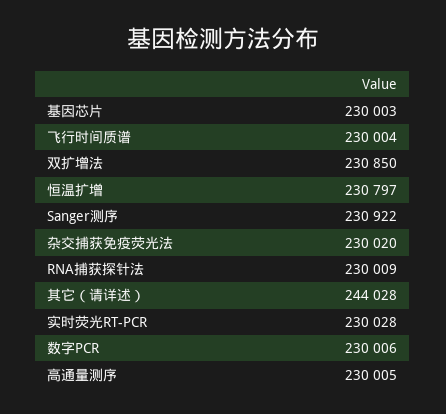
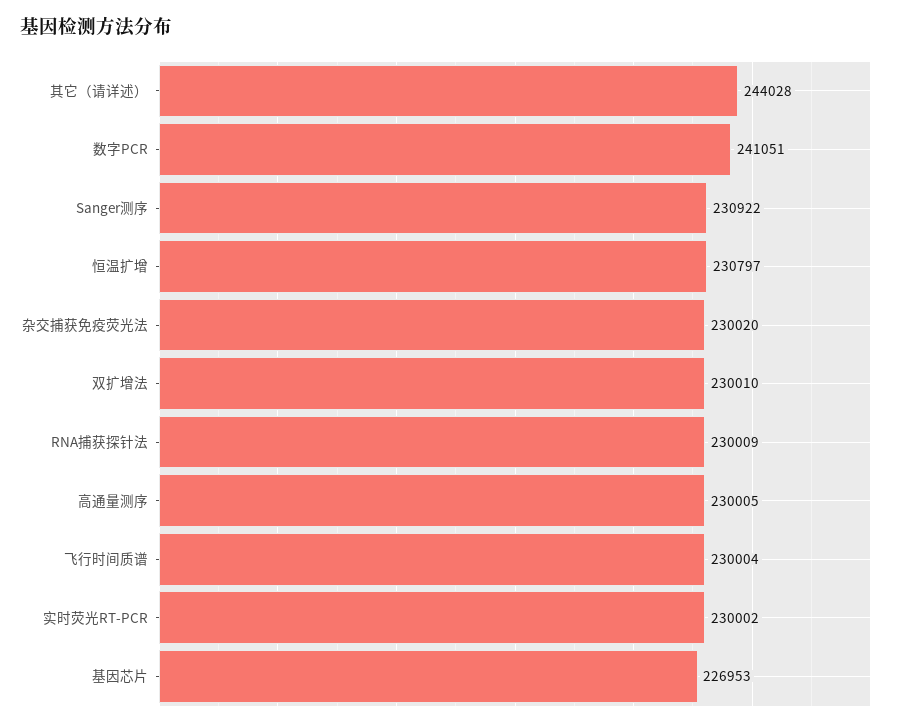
  {
-   "基因芯片": 230003,
+   "基因芯片": 226953,
    "飞行时间质谱": 230004,
-   "双扩增法": 230850,
+   "双扩增法": 230010,
    "恒温扩增": 230797,
    "Sanger测序": 230922,
    "杂交捕获免疫荧光法": 230020,
    "RNA捕获探针法": 230009,
    "其它（请详述）": 244028,
-   "实时荧光RT-PCR": 230028,
+   "实时荧光RT-PCR": 230002,
-   "数字PCR": 230006,
+   "数字PCR": 241051,
    "高通量测序": 230005
  }

